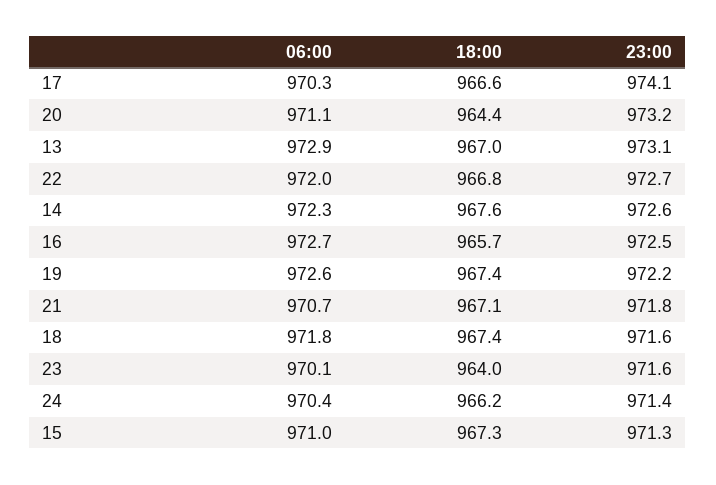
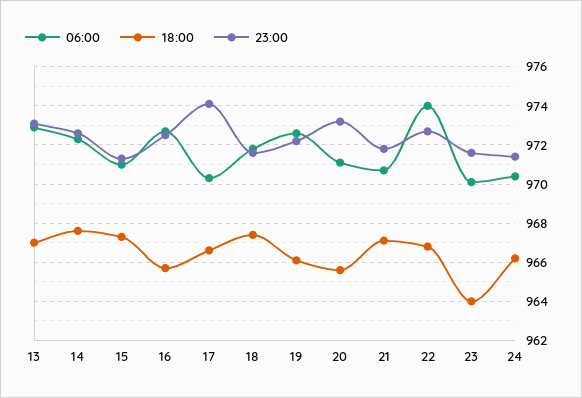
  {
    "06:00": {
      "17": 970.3,
      "20": 971.1,
      "13": 972.9,
-     "22": 972,
+     "22": 974,
      "14": 972.3,
      "16": 972.7,
      "19": 972.6,
      "21": 970.7,
      "18": 971.8,
      "23": 970.1,
      "24": 970.4,
      "15": 971
    },
    "18:00": {
      "17": 966.6,
-     "20": 964.4,
+     "20": 965.5,
      "13": 967,
      "22": 966.8,
      "14": 967.6,
      "16": 965.7,
-     "19": 967.4,
+     "19": 966,
      "21": 967.1,
      "18": 967.4,
      "23": 964,
      "24": 966.2,
      "15": 967.3
    },
    "23:00": {
      "17": 974.1,
      "20": 973.2,
      "13": 973.1,
      "22": 972.7,
      "14": 972.6,
      "16": 972.5,
      "19": 972.2,
      "21": 971.8,
      "18": 971.6,
      "23": 971.6,
      "24": 971.4,
      "15": 971.3
    }
  }

